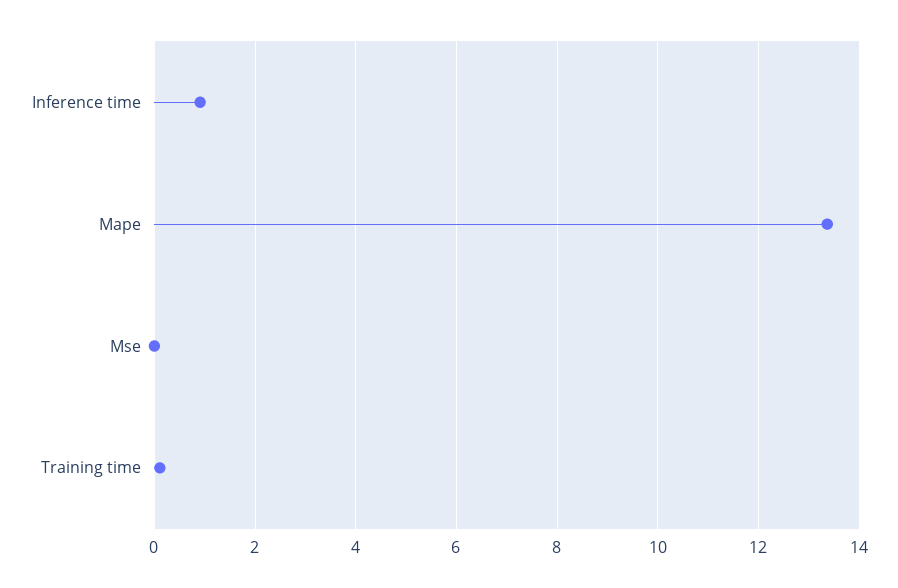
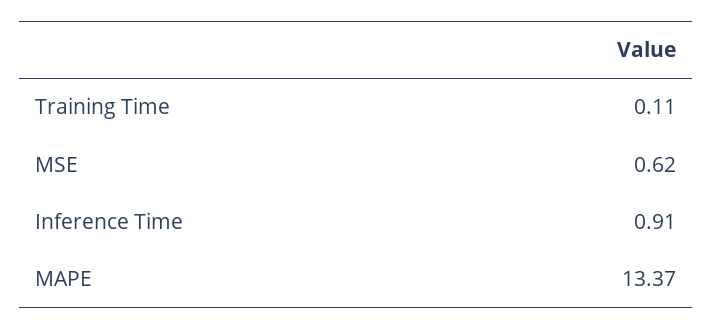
  {
    "Inference time": 0.91,
    "Mape": 13.37,
-   "Mse": 0,
+   "Mse": 0.62,
    "Training time": 0.11
  }

